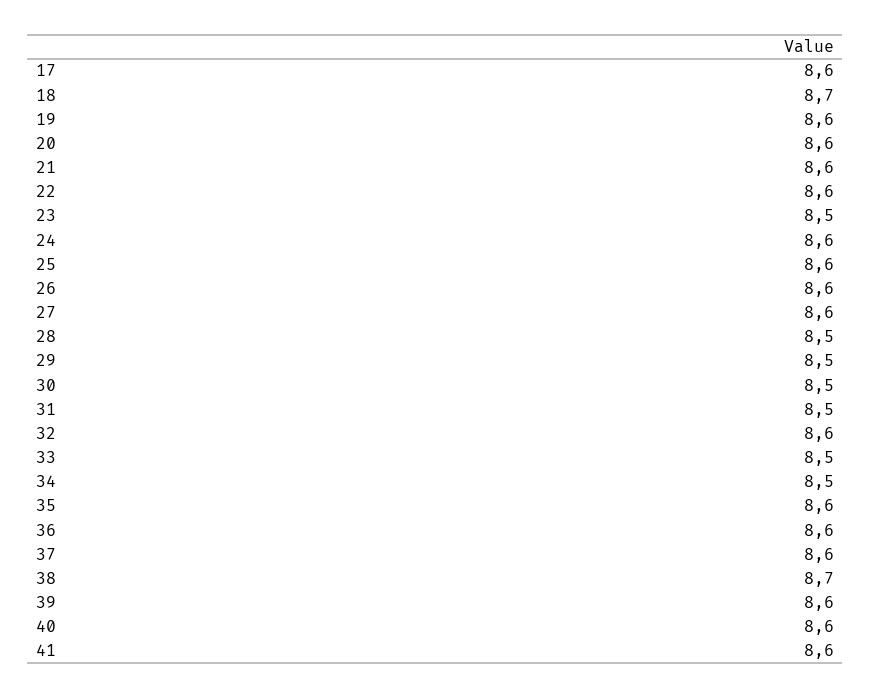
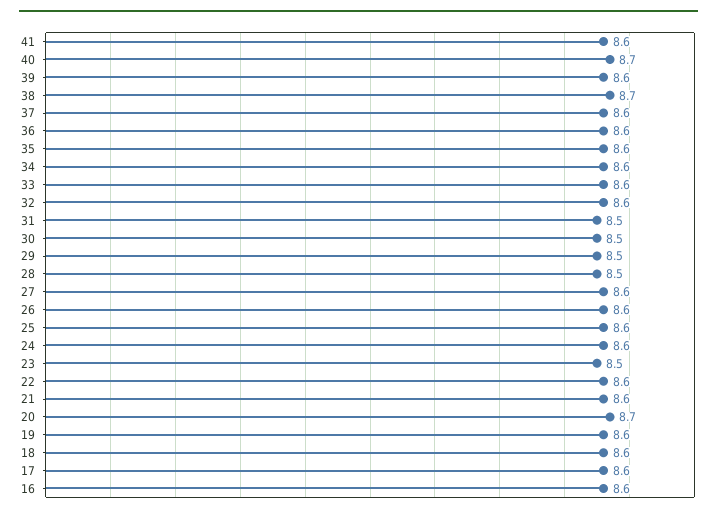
  {
    "17": 8.6,
-   "18": 8.7,
+   "18": 8.6,
    "19": 8.6,
-   "20": 8.6,
+   "20": 8.7,
    "21": 8.6,
    "22": 8.6,
    "23": 8.5,
    "24": 8.6,
    "25": 8.6,
    "26": 8.6,
    "27": 8.6,
    "28": 8.5,
    "29": 8.5,
    "30": 8.5,
    "31": 8.5,
    "32": 8.6,
-   "33": 8.5,
+   "33": 8.6,
-   "34": 8.5,
+   "34": 8.6,
    "35": 8.6,
    "36": 8.6,
    "37": 8.6,
    "38": 8.7,
    "39": 8.6,
-   "40": 8.6,
+   "40": 8.7,
-   "41": 8.6
+   "41": 8.6,
+   "16": 8.6
  }

